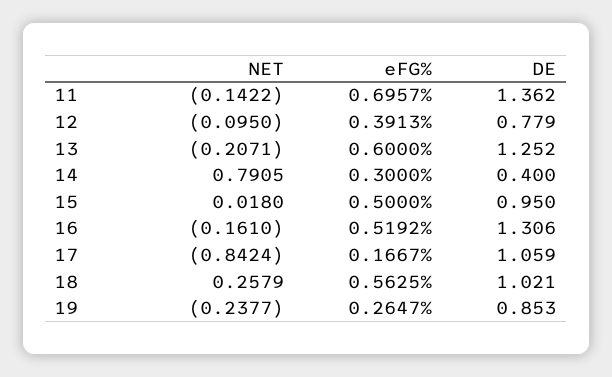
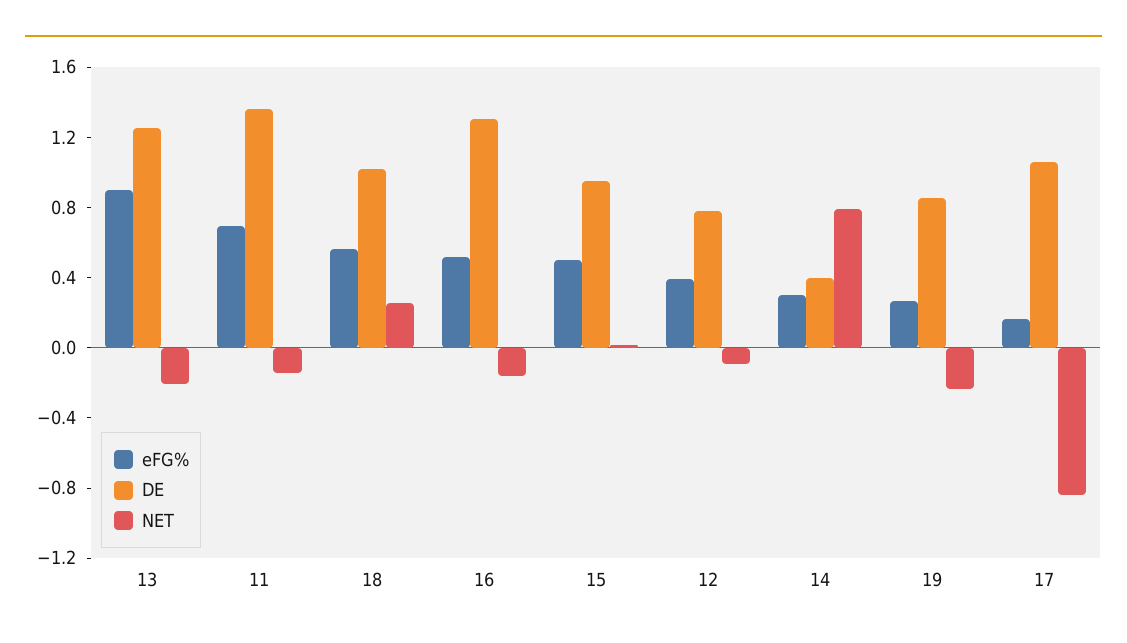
  {
    "NET": {
      "11": -0.1422,
      "12": -0.095,
      "13": -0.2071,
      "14": 0.7905,
      "15": 0.018,
      "16": -0.161,
      "17": -0.8424,
      "18": 0.2579,
      "19": -0.2377
    },
    "eFG%": {
      "11": 0.6957,
      "12": 0.3913,
-     "13": 0.6,
+     "13": 0.9,
      "14": 0.3,
      "15": 0.5,
      "16": 0.5192,
      "17": 0.1667,
      "18": 0.5625,
      "19": 0.2647
    },
    "DE": {
      "11": 1.362,
      "12": 0.779,
      "13": 1.252,
      "14": 0.4,
      "15": 0.95,
      "16": 1.306,
      "17": 1.059,
      "18": 1.021,
      "19": 0.853
    }
  }

